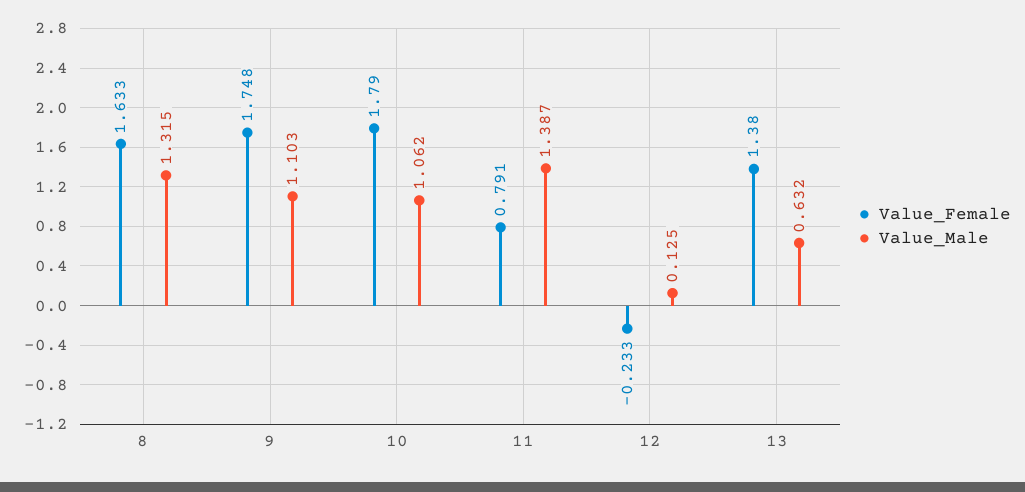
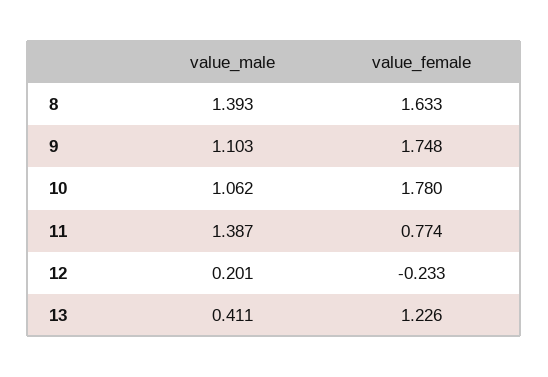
  {
    "Value_Female": {
      "8": 1.633,
      "9": 1.748,
-     "10": 1.79,
+     "10": 1.78,
-     "11": 0.791,
+     "11": 0.774,
      "12": -0.233,
-     "13": 1.38
+     "13": 1.226
    },
    "Value_Male": {
-     "8": 1.315,
+     "8": 1.393,
      "9": 1.103,
      "10": 1.062,
      "11": 1.387,
-     "12": 0.125,
+     "12": 0.201,
-     "13": 0.632
+     "13": 0.411
    }
  }

